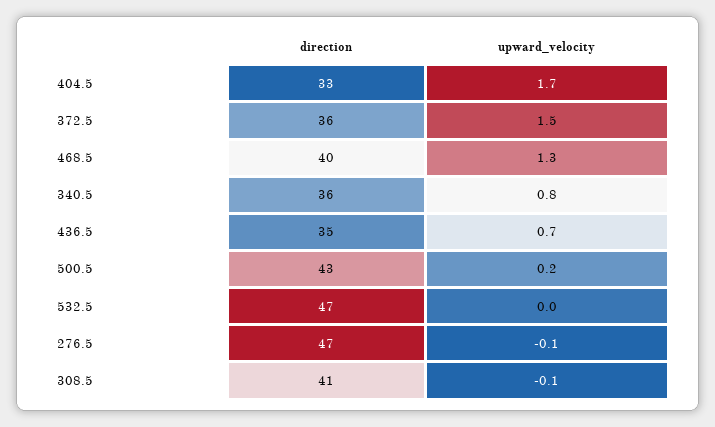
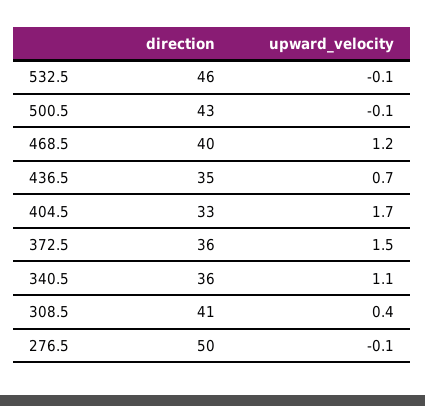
  {
    "direction": {
      "404.5": 33,
      "372.5": 36,
      "468.5": 40,
      "340.5": 36,
      "436.5": 35,
      "500.5": 43,
-     "532.5": 47,
+     "532.5": 46,
-     "276.5": 47,
+     "276.5": 50,
      "308.5": 41
    },
    "upward_velocity": {
      "404.5": 1.7,
      "372.5": 1.5,
-     "468.5": 1.3,
+     "468.5": 1.2,
-     "340.5": 0.8,
+     "340.5": 1.1,
      "436.5": 0.7,
-     "500.5": 0.2,
+     "500.5": -0.1,
-     "532.5": 0,
+     "532.5": -0.1,
      "276.5": -0.1,
-     "308.5": -0.1
+     "308.5": 0.4
    }
  }

